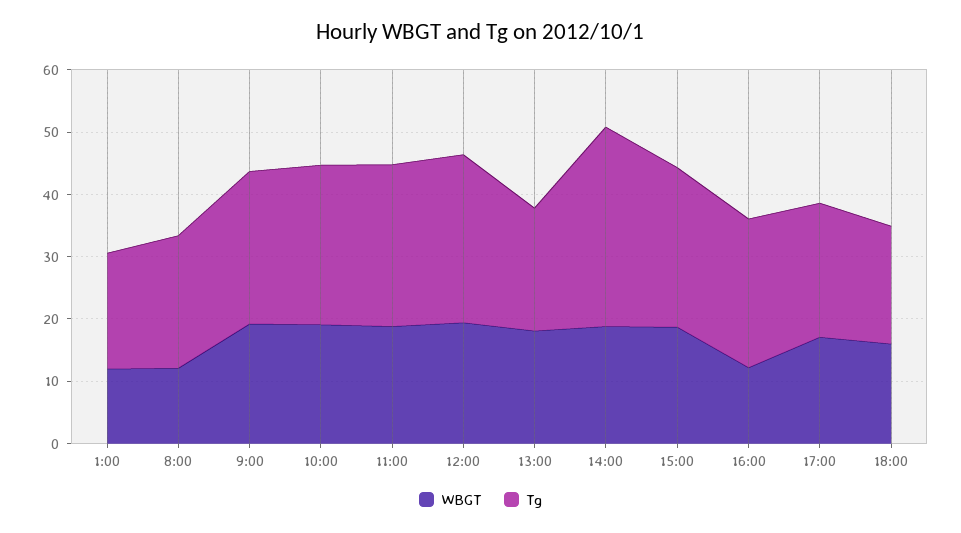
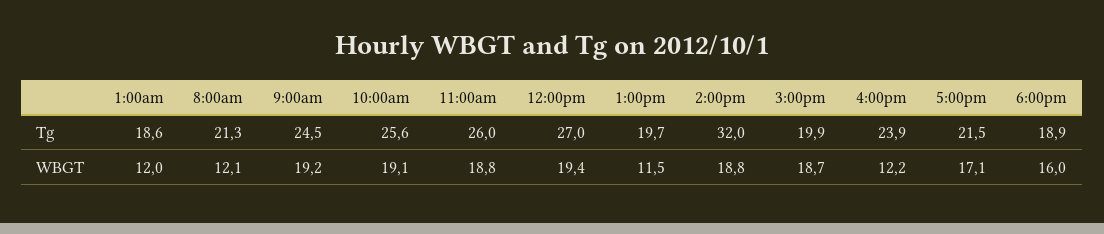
  {
    "WBGT": {
      "1:00": 12,
      "8:00": 12.1,
      "9:00": 19.2,
      "10:00": 19.1,
      "11:00": 18.8,
      "12:00": 19.4,
-     "13:00": 18,
+     "13:00": 11.5,
      "14:00": 18.8,
      "15:00": 18.7,
      "16:00": 12.2,
      "17:00": 17.1,
      "18:00": 16
    },
    "Tg": {
      "1:00": 18.6,
      "8:00": 21.3,
      "9:00": 24.5,
      "10:00": 25.6,
      "11:00": 26,
      "12:00": 27,
      "13:00": 19.7,
      "14:00": 32,
-     "15:00": 26,
+     "15:00": 19.9,
      "16:00": 23.9,
      "17:00": 21.5,
      "18:00": 18.9
    }
  }

